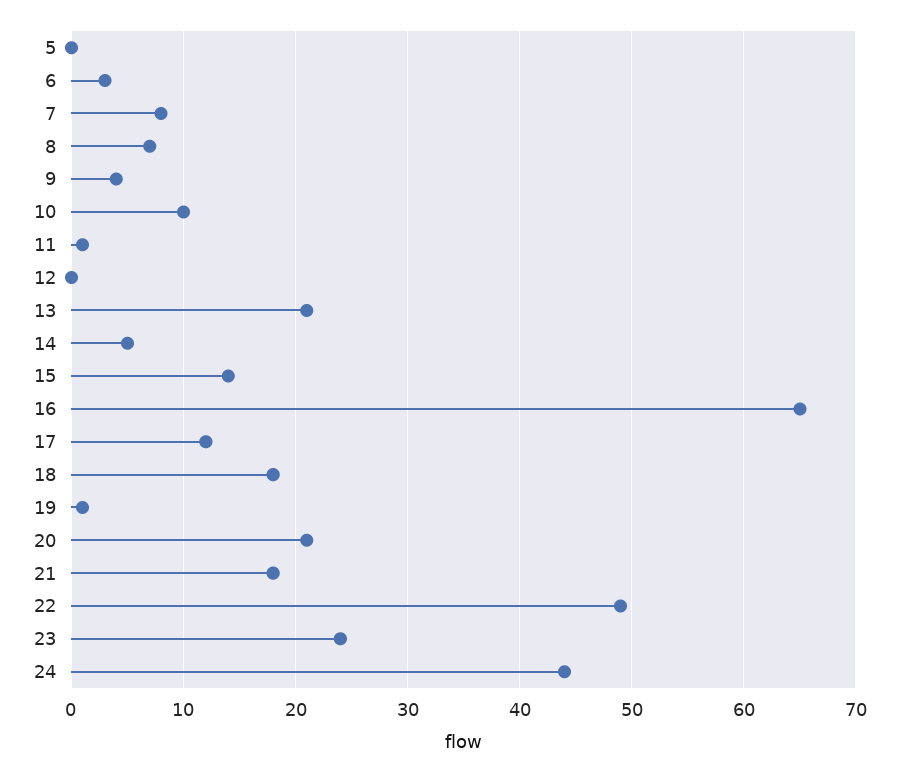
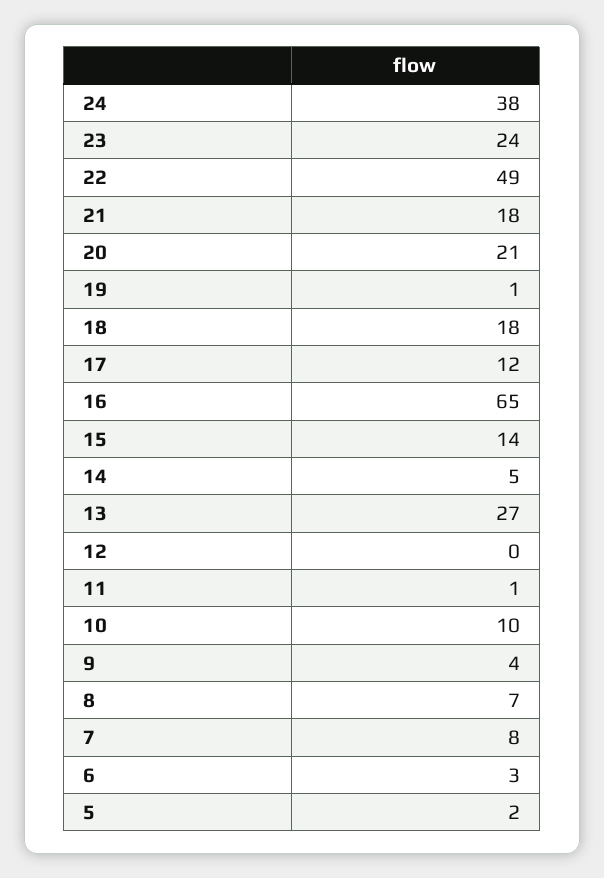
  {
-   "5": 0,
+   "5": 2,
    "6": 3,
    "7": 8,
    "8": 7,
    "9": 4,
    "10": 10,
    "11": 1,
    "12": 0,
-   "13": 21,
+   "13": 27,
    "14": 5,
    "15": 14,
    "16": 65,
    "17": 12,
    "18": 18,
    "19": 1,
    "20": 21,
    "21": 18,
    "22": 49,
    "23": 24,
-   "24": 44
+   "24": 38
  }

